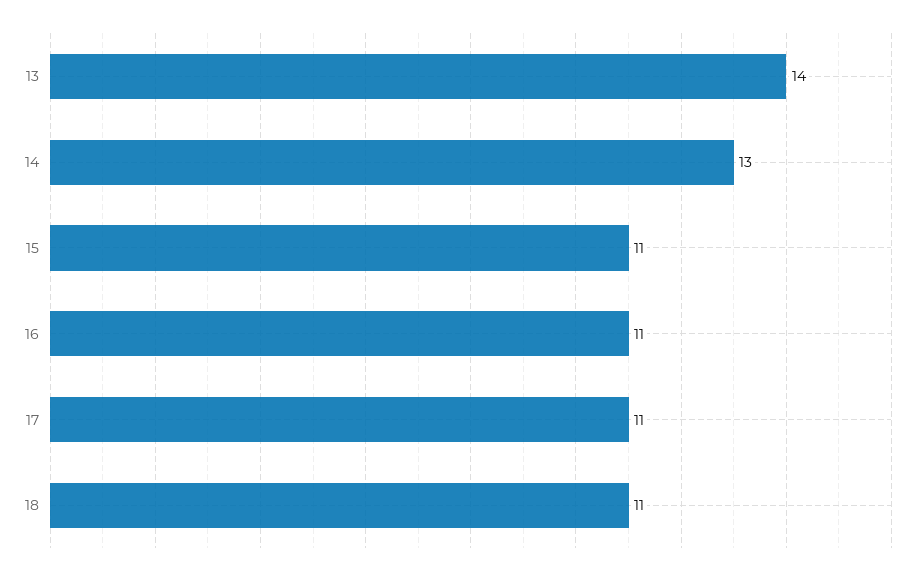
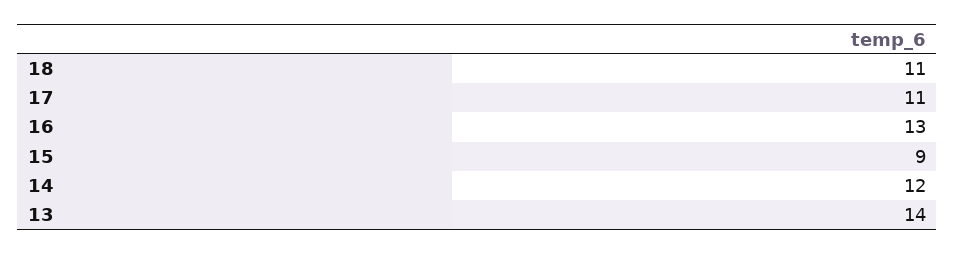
  {
    "13": 14,
-   "14": 13,
+   "14": 12,
-   "15": 11,
+   "15": 9,
-   "16": 11,
+   "16": 13,
    "17": 11,
    "18": 11
  }

